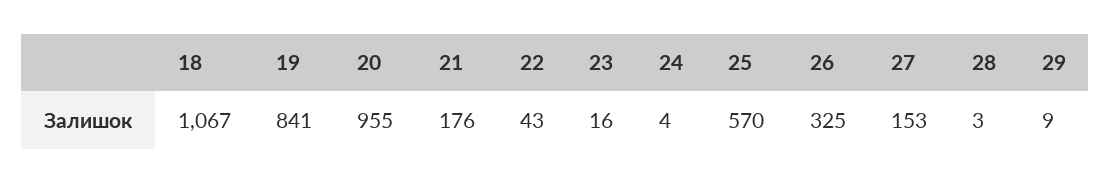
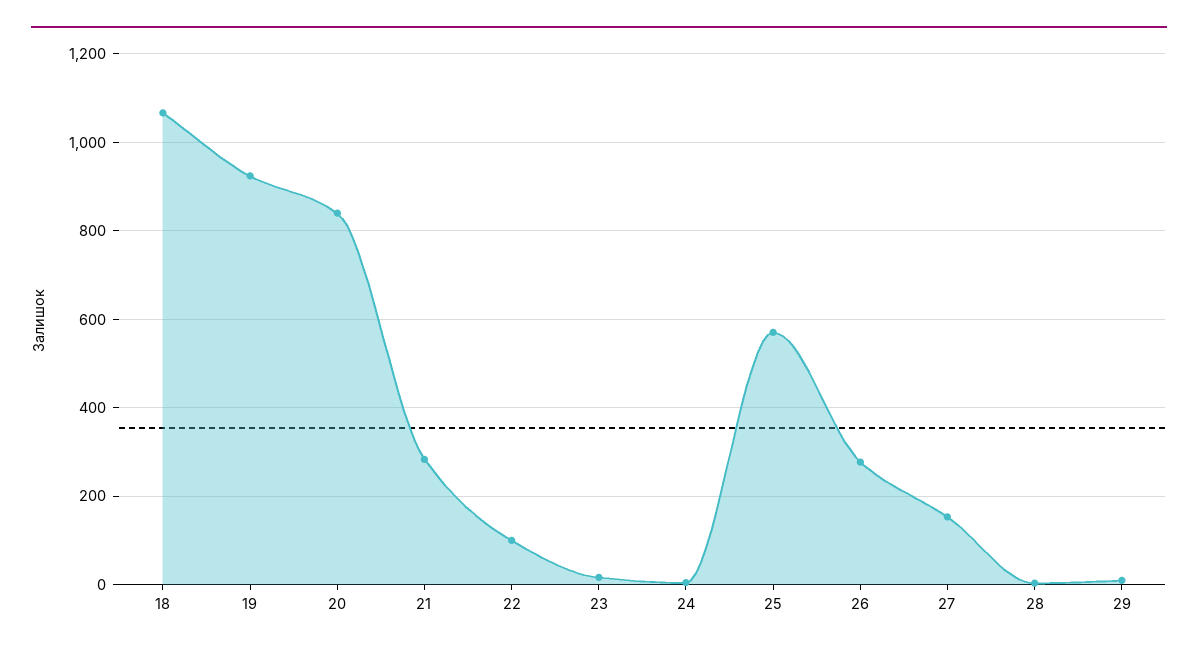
  {
    "18": 1067,
-   "19": 841,
+   "19": 920,
-   "20": 955,
+   "20": 840,
-   "21": 176,
+   "21": 280,
-   "22": 43,
+   "22": 100,
    "23": 16,
    "24": 4,
    "25": 570,
-   "26": 325,
+   "26": 280,
    "27": 153,
    "28": 3,
    "29": 9
  }

